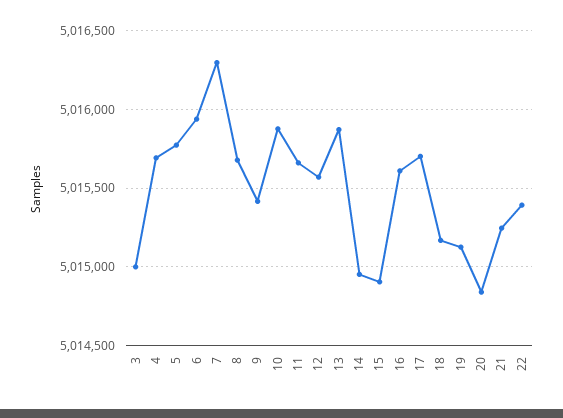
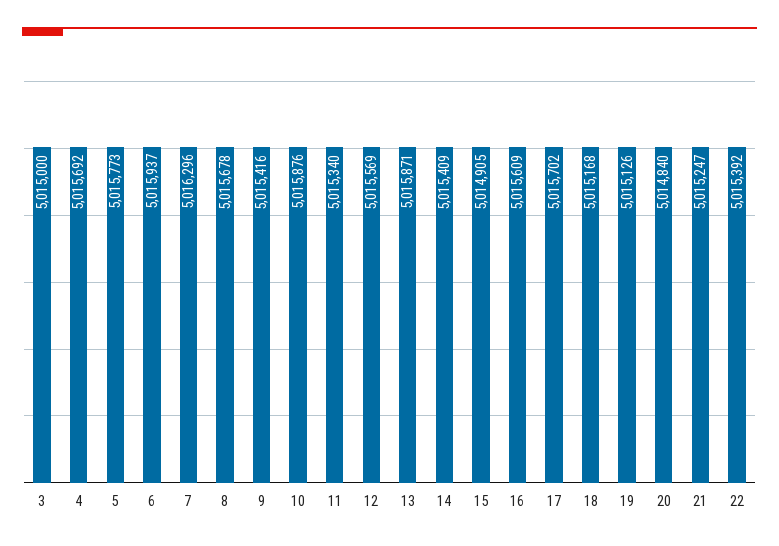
  {
    "3": 5015000,
    "4": 5015692,
    "5": 5015773,
    "6": 5015937,
    "7": 5016296,
    "8": 5015678,
    "9": 5015416,
    "10": 5015876,
-   "11": 5015650,
+   "11": 5015340,
    "12": 5015569,
    "13": 5015871,
-   "14": 5014950,
+   "14": 5015409,
    "15": 5014905,
    "16": 5015609,
    "17": 5015702,
    "18": 5015168,
    "19": 5015126,
    "20": 5014840,
    "21": 5015247,
    "22": 5015392
  }

